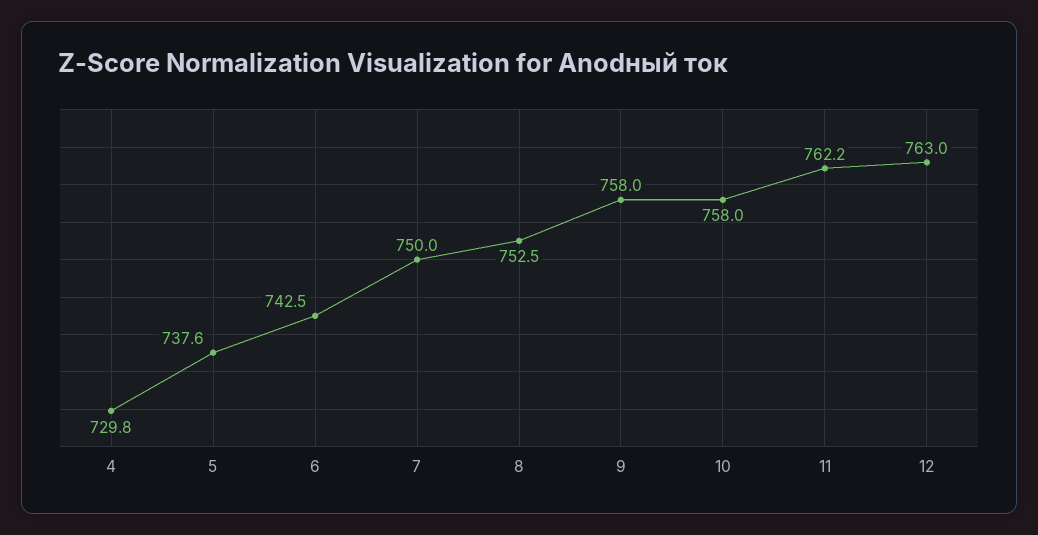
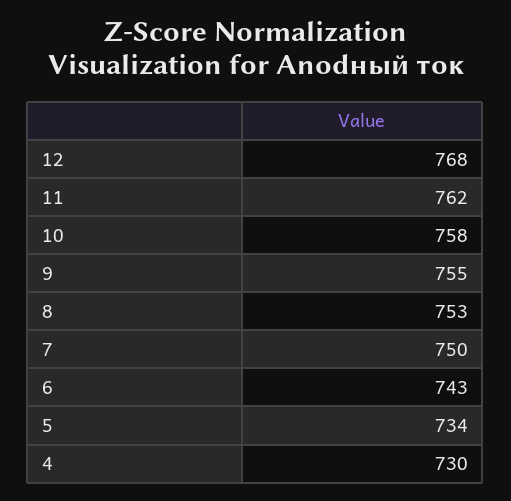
  {
    "4": 729.8,
-   "5": 737.6,
+   "5": 734,
    "6": 742.5,
    "7": 750,
    "8": 752.5,
-   "9": 758,
+   "9": 755,
    "10": 758,
    "11": 762.2,
-   "12": 763
+   "12": 768
  }

